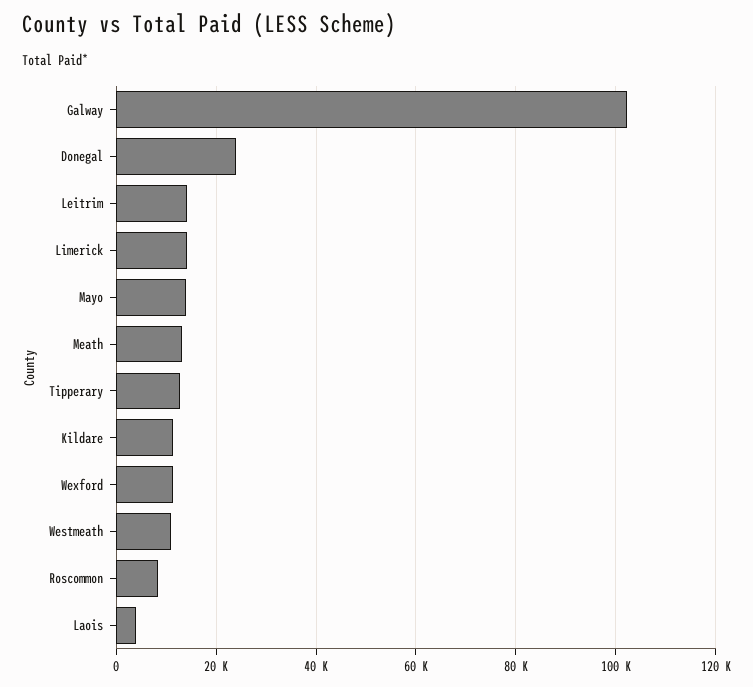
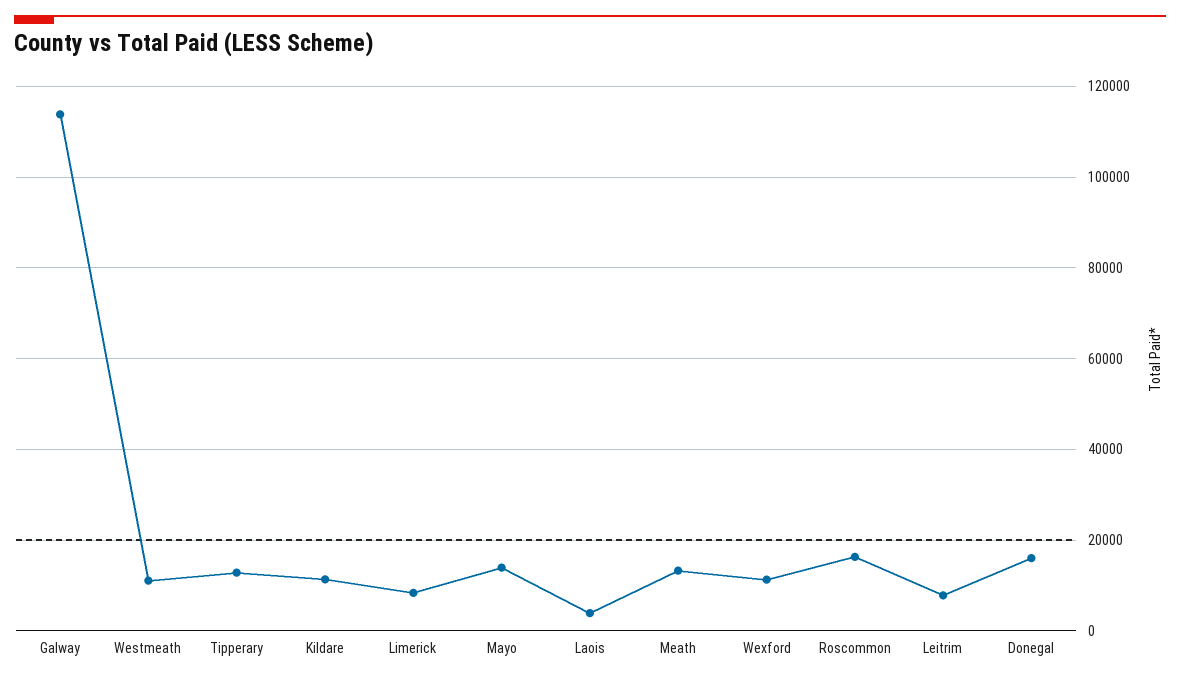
  {
-   "Galway": 102000,
+   "Galway": 114000,
-   "Donegal": 24000,
+   "Donegal": 16000,
-   "Leitrim": 14000,
+   "Leitrim": 8000,
-   "Limerick": 14000,
+   "Limerick": 8000,
    "Mayo": 14000,
    "Meath": 14000,
    "Tipperary": 12000,
    "Kildare": 12000,
    "Wexford": 12000,
    "Westmeath": 12000,
-   "Roscommon": 8000,
+   "Roscommon": 16000,
    "Laois": 4000
  }

